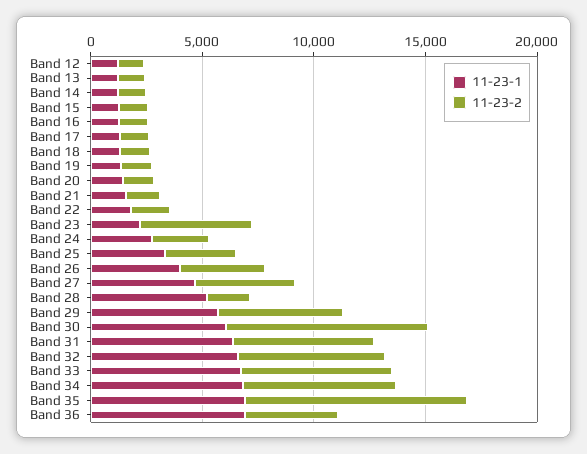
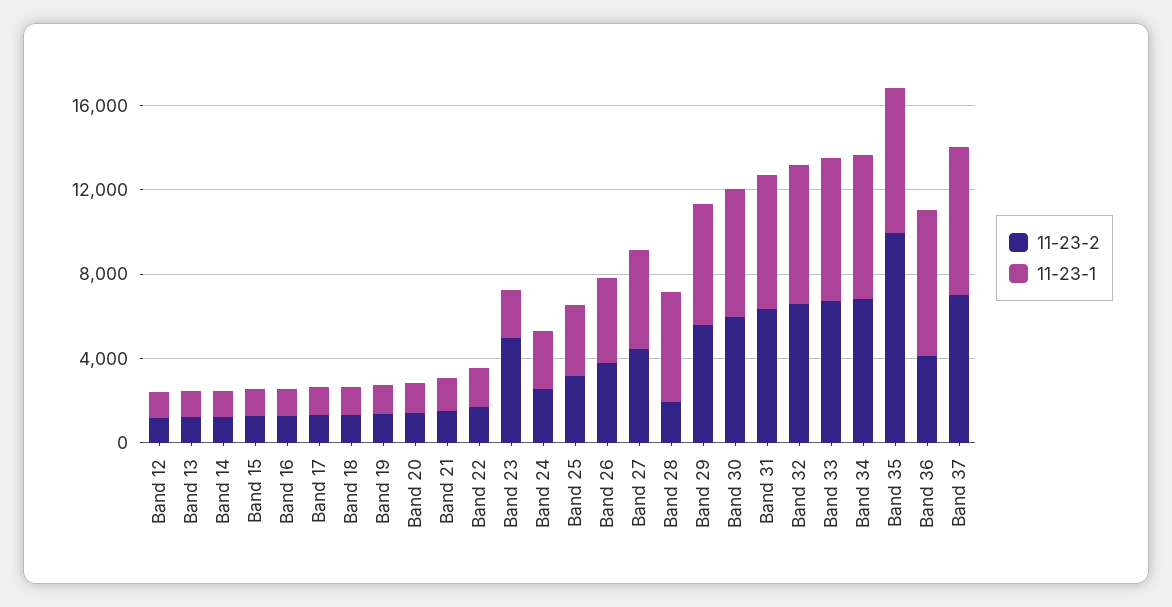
  {
    "11-23-1": {
      "Band 12": 1000,
      "Band 13": 1000,
      "Band 14": 1000,
      "Band 15": 1000,
      "Band 16": 1000,
      "Band 17": 1000,
      "Band 18": 1000,
      "Band 19": 1000,
      "Band 20": 1000,
      "Band 21": 2000,
      "Band 22": 2000,
      "Band 23": 2000,
      "Band 24": 3000,
      "Band 25": 3000,
      "Band 26": 4000,
      "Band 27": 5000,
      "Band 28": 5000,
      "Band 29": 6000,
      "Band 30": 6000,
      "Band 31": 6000,
      "Band 32": 7000,
      "Band 33": 7000,
      "Band 34": 7000,
      "Band 35": 7000,
-     "Band 36": 7000
+     "Band 36": 7000,
+     "Band 37": 7000
    },
    "11-23-2": {
      "Band 12": 1000,
      "Band 13": 1000,
      "Band 14": 1000,
      "Band 15": 1000,
      "Band 16": 1000,
      "Band 17": 1000,
      "Band 18": 1000,
      "Band 19": 1000,
      "Band 20": 1000,
      "Band 21": 2000,
      "Band 22": 2000,
      "Band 23": 5000,
      "Band 24": 3000,
      "Band 25": 3000,
      "Band 26": 4000,
      "Band 27": 4000,
      "Band 28": 2000,
      "Band 29": 6000,
-     "Band 30": 9000,
+     "Band 30": 6000,
      "Band 31": 6000,
      "Band 32": 7000,
      "Band 33": 7000,
      "Band 34": 7000,
      "Band 35": 10000,
-     "Band 36": 4000
+     "Band 36": 4000,
+     "Band 37": 7000
    }
  }

